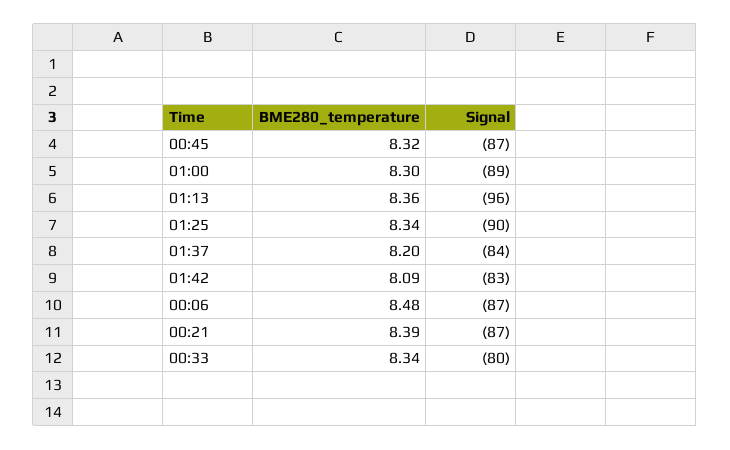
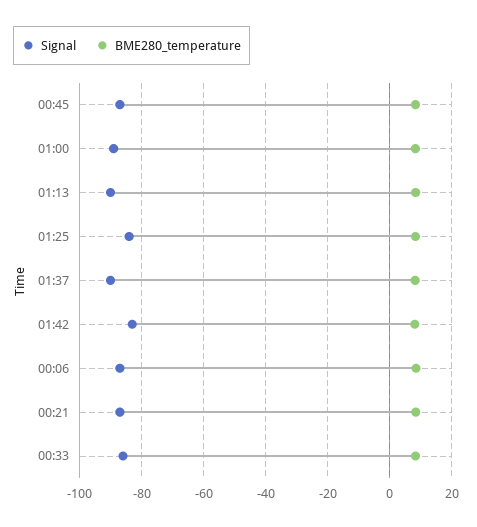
  {
    "BME280_temperature": {
      "00:45": 8.32,
      "01:00": 8.3,
      "01:13": 8.36,
      "01:25": 8.34,
      "01:37": 8.2,
      "01:42": 8.09,
      "00:06": 8.48,
      "00:21": 8.39,
      "00:33": 8.34
    },
    "Signal": {
      "00:45": -87,
      "01:00": -89,
-     "01:13": -96,
+     "01:13": -90,
-     "01:25": -90,
+     "01:25": -84,
-     "01:37": -84,
+     "01:37": -90,
      "01:42": -83,
      "00:06": -87,
      "00:21": -87,
-     "00:33": -80
+     "00:33": -86
    }
  }

